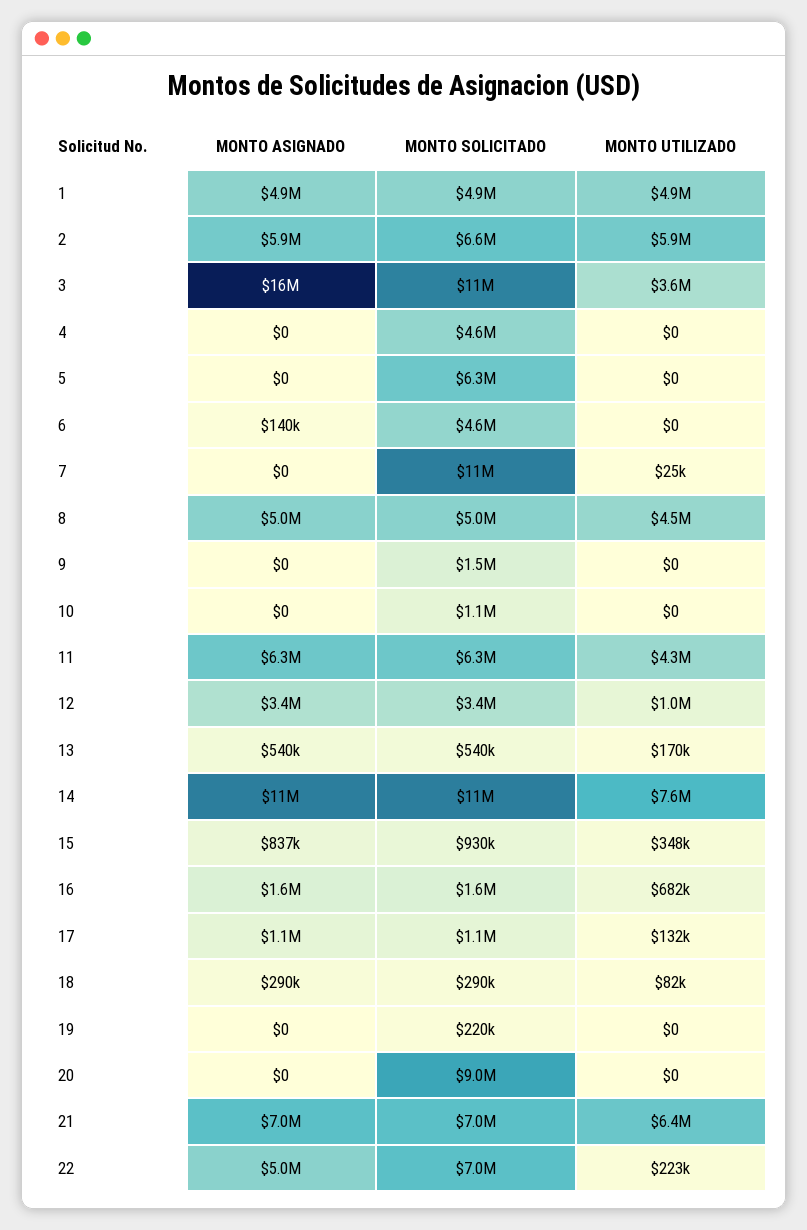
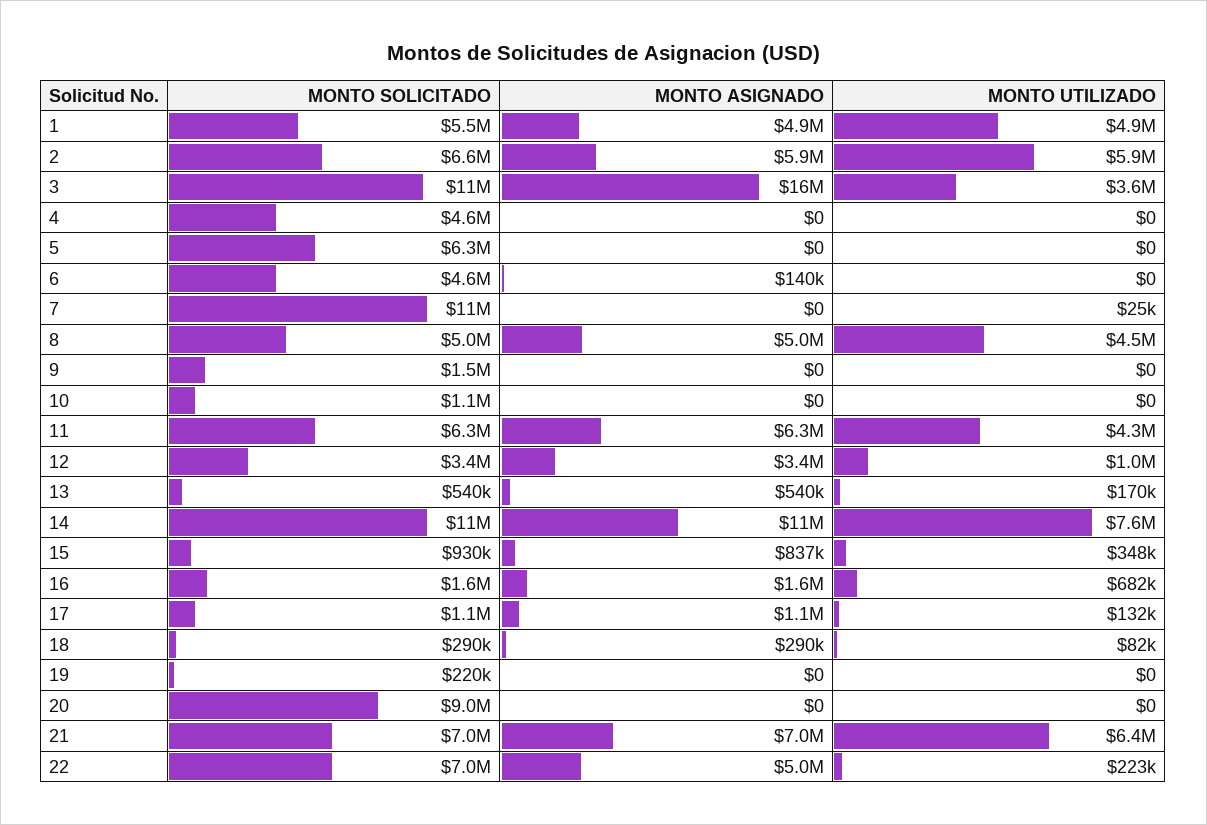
  {
    "MONTO ASIGNADO": {
      "1": 4900000,
      "2": 5900000,
      "3": 16000000,
      "4": 0,
      "5": 0,
      "6": 140000,
      "7": 0,
      "8": 5000000,
      "9": 0,
      "10": 0,
      "11": 6300000,
      "12": 3400000,
      "13": 540000,
      "14": 11000000,
      "15": 837000,
      "16": 1600000,
      "17": 1100000,
      "18": 290000,
      "19": 0,
      "20": 0,
      "21": 7000000,
      "22": 5000000
    },
    "MONTO SOLICITADO": {
-     "1": 4900000,
+     "1": 5500000,
      "2": 6600000,
      "3": 11000000,
      "4": 4600000,
      "5": 6300000,
      "6": 4600000,
      "7": 11000000,
      "8": 5000000,
      "9": 1500000,
      "10": 1100000,
      "11": 6300000,
      "12": 3400000,
      "13": 540000,
      "14": 11000000,
      "15": 930000,
      "16": 1600000,
      "17": 1100000,
      "18": 290000,
      "19": 220000,
      "20": 9000000,
      "21": 7000000,
      "22": 7000000
    },
    "MONTO UTILIZADO": {
      "1": 4900000,
      "2": 5900000,
      "3": 3600000,
      "4": 0,
      "5": 0,
      "6": 0,
      "7": 25000,
      "8": 4500000,
      "9": 0,
      "10": 0,
      "11": 4300000,
      "12": 1000000,
      "13": 170000,
      "14": 7600000,
      "15": 348000,
      "16": 682000,
      "17": 132000,
      "18": 82000,
      "19": 0,
      "20": 0,
      "21": 6400000,
      "22": 223000
    }
  }

